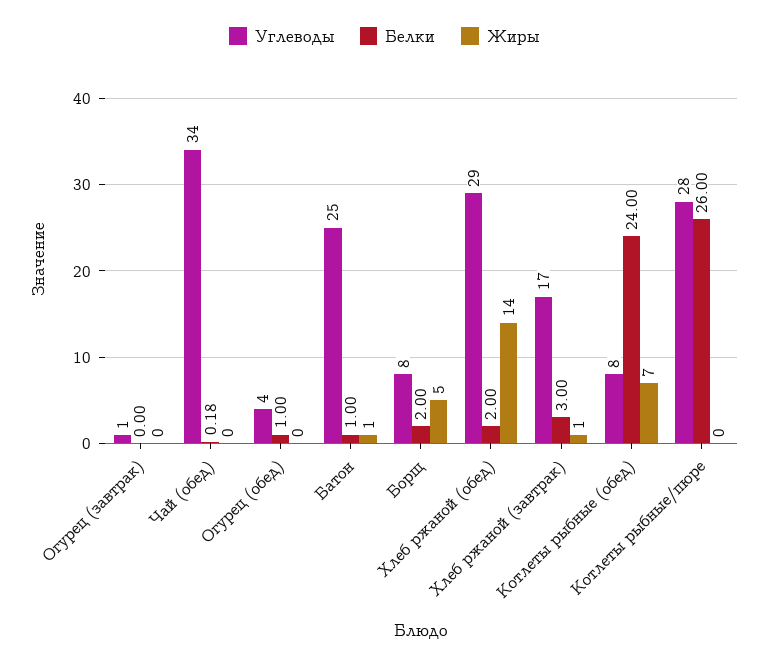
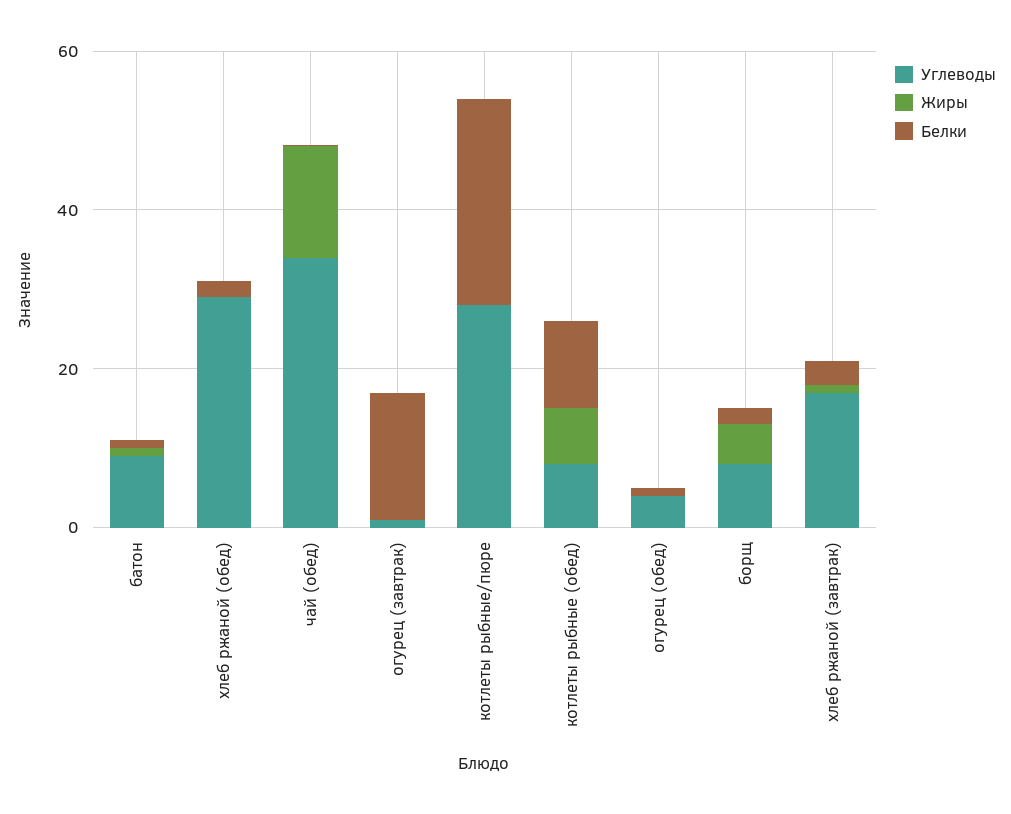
  {
    "Углеводы": {
      "Огурец (завтрак)": 1,
      "Чай (обед)": 34,
      "Огурец (обед)": 4,
-     "Батон": 25,
+     "Батон": 10,
      "Борщ": 8,
      "Хлеб ржаной (обед)": 29,
      "Хлеб ржаной (завтрак)": 17,
      "Котлеты рыбные (обед)": 8,
      "Котлеты рыбные/пюре": 28
    },
    "Белки": {
-     "Огурец (завтрак)": 0,
+     "Огурец (завтрак)": 15,
      "Чай (обед)": 0.18,
      "Огурец (обед)": 1,
      "Батон": 1,
      "Борщ": 2,
      "Хлеб ржаной (обед)": 2,
      "Хлеб ржаной (завтрак)": 3,
-     "Котлеты рыбные (обед)": 24,
+     "Котлеты рыбные (обед)": 10,
      "Котлеты рыбные/пюре": 26
    },
    "Жиры": {
      "Огурец (завтрак)": 0,
-     "Чай (обед)": 0,
+     "Чай (обед)": 15,
      "Огурец (обед)": 0,
      "Батон": 1,
      "Борщ": 5,
-     "Хлеб ржаной (обед)": 14,
+     "Хлеб ржаной (обед)": 0,
      "Хлеб ржаной (завтрак)": 1,
      "Котлеты рыбные (обед)": 7,
      "Котлеты рыбные/пюре": 0
    }
  }

